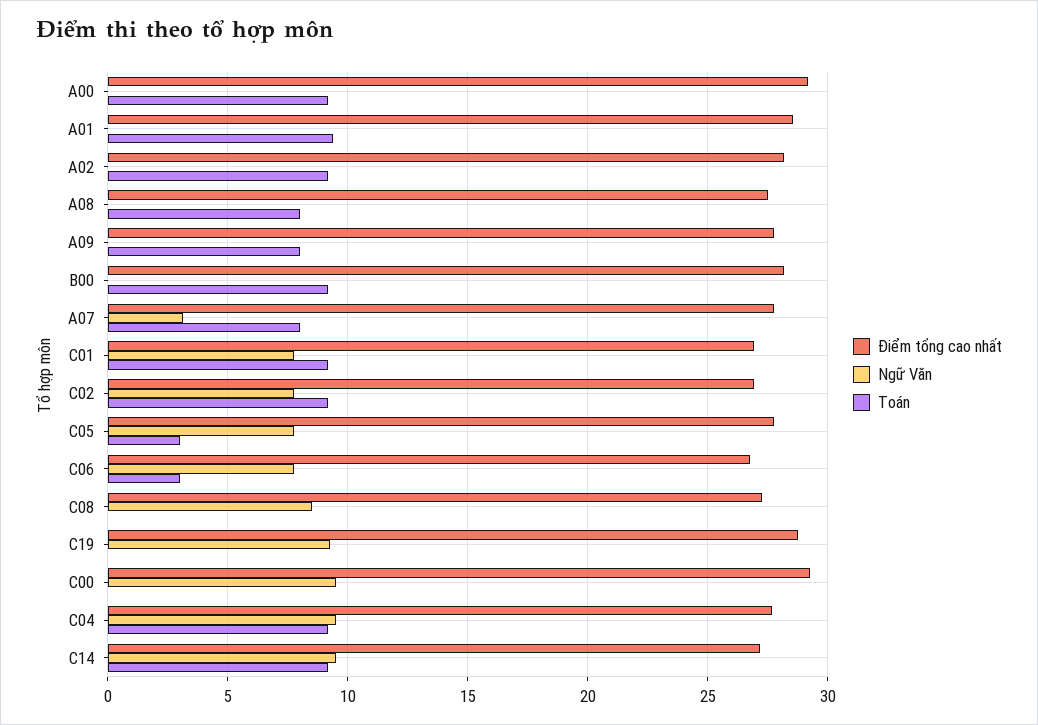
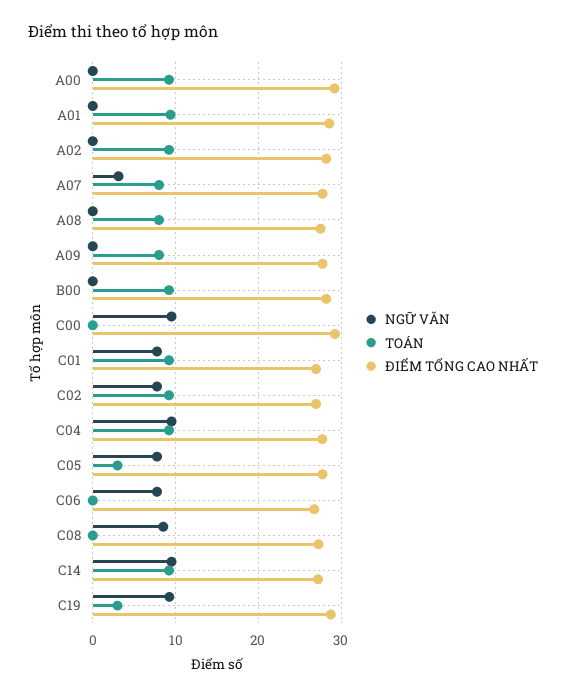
  {
    "Điểm tổng cao nhất": {
      "A00": 29,
      "A01": 28.5,
      "A02": 28,
      "A08": 27.5,
      "A09": 28,
      "B00": 28,
      "A07": 28,
      "C01": 27,
      "C02": 27,
      "C05": 28,
      "C06": 27,
      "C08": 27.5,
      "C19": 29,
      "C00": 29.5,
      "C04": 27.5,
      "C14": 27
    },
    "Ngữ Văn": {
      "A00": 0,
      "A01": 0,
      "A02": 0,
      "A08": 0,
      "A09": 0,
      "B00": 0,
      "A07": 3,
      "C01": 8,
      "C02": 8,
      "C05": 8,
      "C06": 8,
      "C08": 8.5,
      "C19": 9.5,
      "C00": 9.5,
      "C04": 9.5,
      "C14": 9.5
    },
    "Toán": {
      "A00": 9,
      "A01": 9.5,
      "A02": 9,
      "A08": 8,
      "A09": 8,
      "B00": 9,
      "A07": 8,
      "C01": 9,
      "C02": 9,
      "C05": 3,
-     "C06": 3,
+     "C06": 0,
      "C08": 0,
-     "C19": 0,
+     "C19": 3,
      "C00": 0,
      "C04": 9,
      "C14": 9
    }
  }

